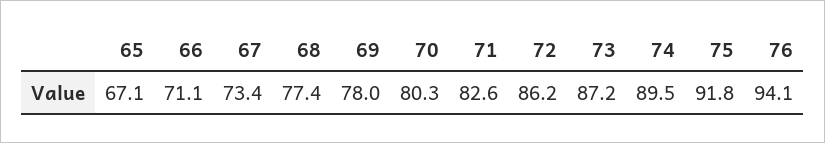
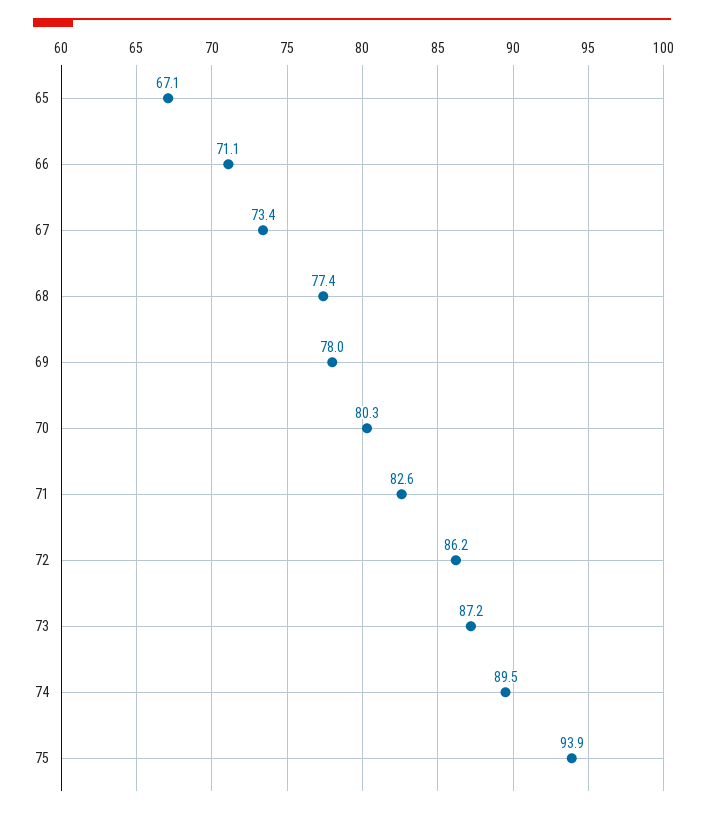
  {
    "65": 67.1,
    "66": 71.1,
    "67": 73.4,
    "68": 77.4,
    "69": 78,
    "70": 80.3,
    "71": 82.6,
    "72": 86.2,
    "73": 87.2,
    "74": 89.5,
-   "75": 91.8,
+   "75": 93.9
-   "76": 94.1
  }

